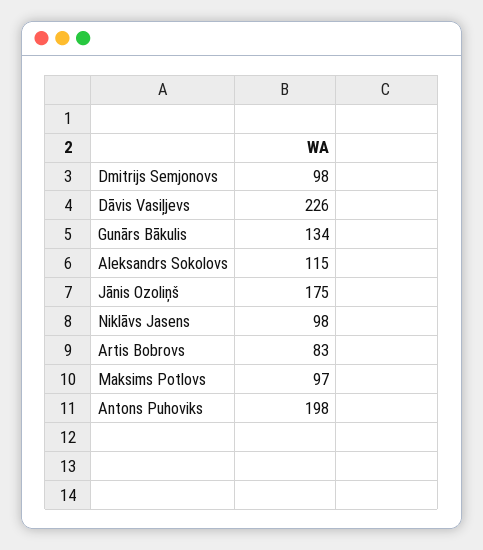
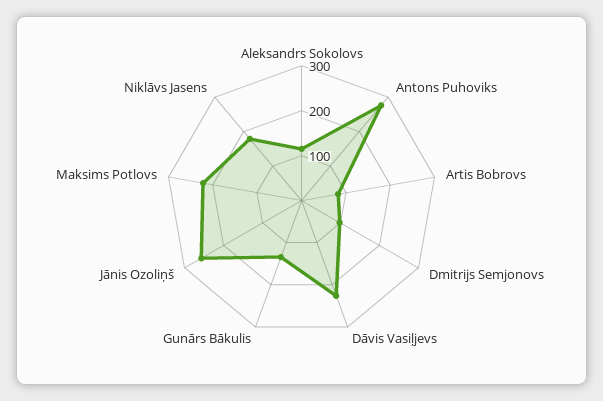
  {
    "Dmitrijs Semjonovs": 98,
    "Dāvis Vasiļjevs": 226,
    "Gunārs Bākulis": 134,
    "Aleksandrs Sokolovs": 115,
-   "Jānis Ozoliņš": 175,
+   "Jānis Ozoliņš": 260,
-   "Niklāvs Jasens": 98,
+   "Niklāvs Jasens": 180,
    "Artis Bobrovs": 83,
-   "Maksims Potlovs": 97,
+   "Maksims Potlovs": 220,
-   "Antons Puhoviks": 198
+   "Antons Puhoviks": 280
  }

